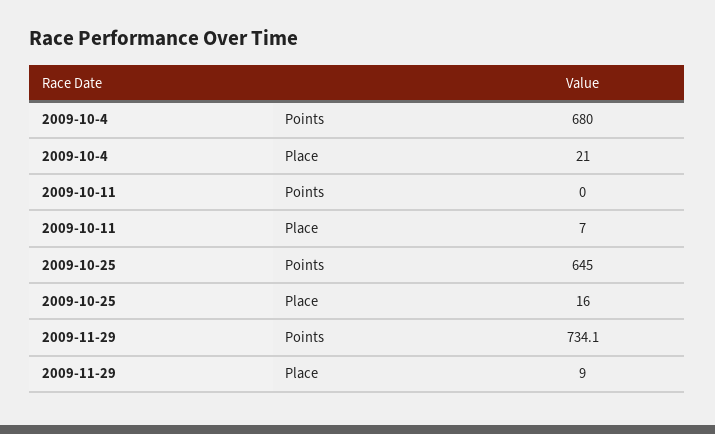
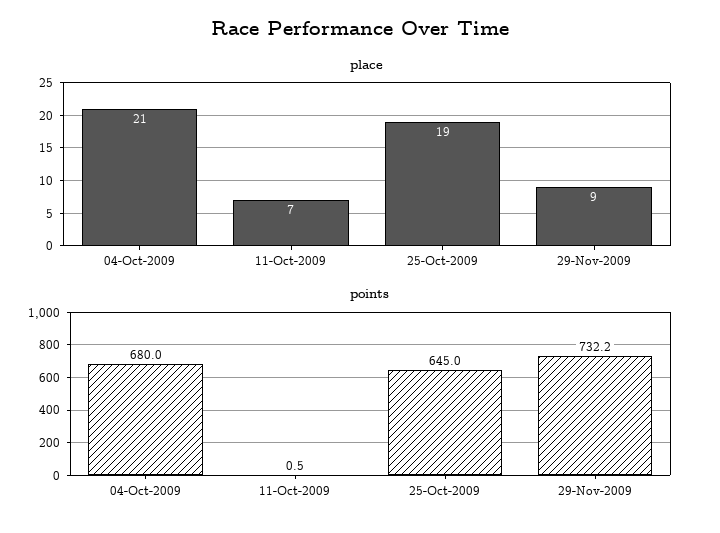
  {
    "Points": {
      "2009-10-4": 680,
-     "2009-10-11": 0,
+     "2009-10-11": 0.5,
      "2009-10-25": 645,
-     "2009-11-29": 734.1
+     "2009-11-29": 732.2
    },
    "Place": {
      "2009-10-4": 21,
      "2009-10-11": 7,
-     "2009-10-25": 16,
+     "2009-10-25": 19,
      "2009-11-29": 9
    }
  }

